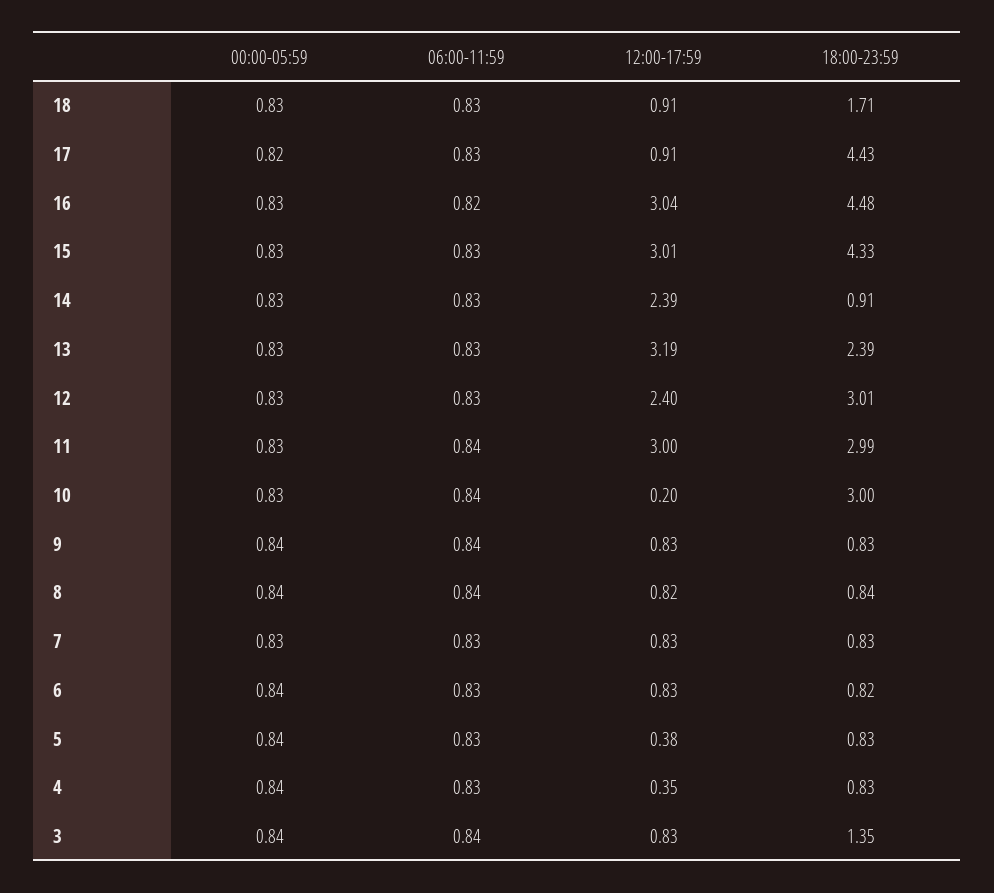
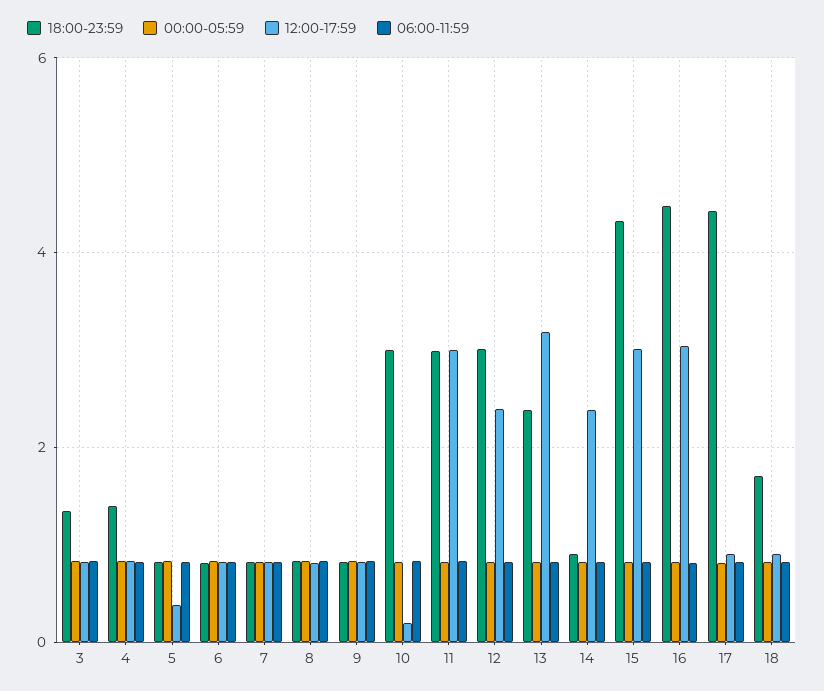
  {
    "00:00-05:59": {
      "18": 0.83,
      "17": 0.82,
      "16": 0.83,
      "15": 0.83,
      "14": 0.83,
      "13": 0.83,
      "12": 0.83,
      "11": 0.83,
      "10": 0.83,
      "9": 0.84,
      "8": 0.84,
      "7": 0.83,
      "6": 0.84,
      "5": 0.84,
      "4": 0.84,
      "3": 0.84
    },
    "06:00-11:59": {
      "18": 0.83,
      "17": 0.83,
      "16": 0.82,
      "15": 0.83,
      "14": 0.83,
      "13": 0.83,
      "12": 0.83,
      "11": 0.84,
      "10": 0.84,
      "9": 0.84,
      "8": 0.84,
      "7": 0.83,
      "6": 0.83,
      "5": 0.83,
      "4": 0.83,
      "3": 0.84
    },
    "12:00-17:59": {
      "18": 0.91,
      "17": 0.91,
      "16": 3.04,
      "15": 3.01,
      "14": 2.39,
      "13": 3.19,
      "12": 2.4,
      "11": 3,
      "10": 0.2,
      "9": 0.83,
      "8": 0.82,
      "7": 0.83,
      "6": 0.83,
      "5": 0.38,
-     "4": 0.35,
+     "4": 0.8,
      "3": 0.83
    },
    "18:00-23:59": {
      "18": 1.71,
      "17": 4.43,
      "16": 4.48,
      "15": 4.33,
      "14": 0.91,
      "13": 2.39,
      "12": 3.01,
      "11": 2.99,
      "10": 3,
      "9": 0.83,
      "8": 0.84,
      "7": 0.83,
      "6": 0.82,
      "5": 0.83,
-     "4": 0.83,
+     "4": 1.4,
      "3": 1.35
    }
  }

